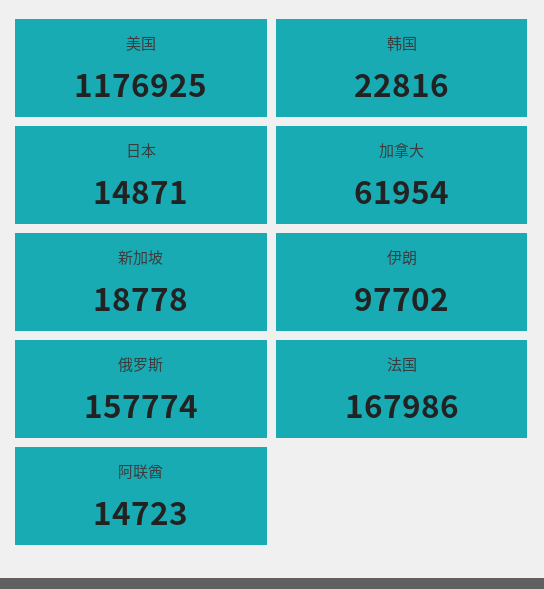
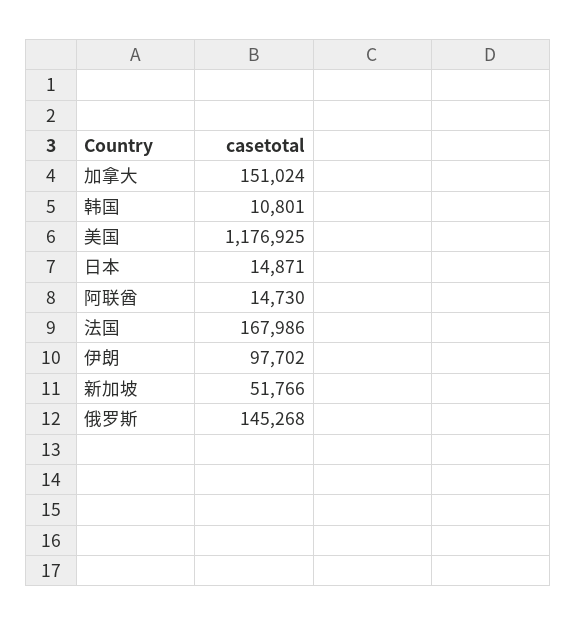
  {
    "美国": 1176925,
-   "韩国": 22816,
+   "韩国": 10801,
    "日本": 14871,
-   "加拿大": 61954,
+   "加拿大": 151024,
-   "新加坡": 18778,
+   "新加坡": 51766,
    "伊朗": 97702,
-   "俄罗斯": 157774,
+   "俄罗斯": 145268,
    "法国": 167986,
-   "阿联酋": 14723
+   "阿联酋": 14730
  }

